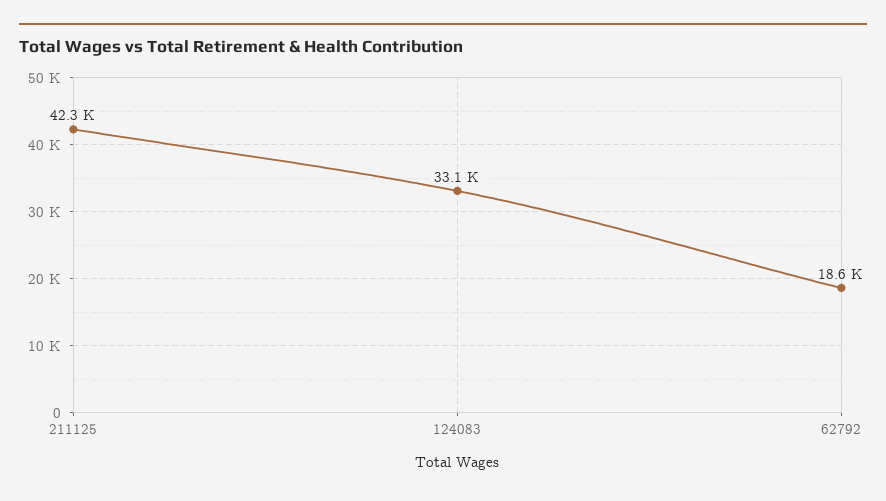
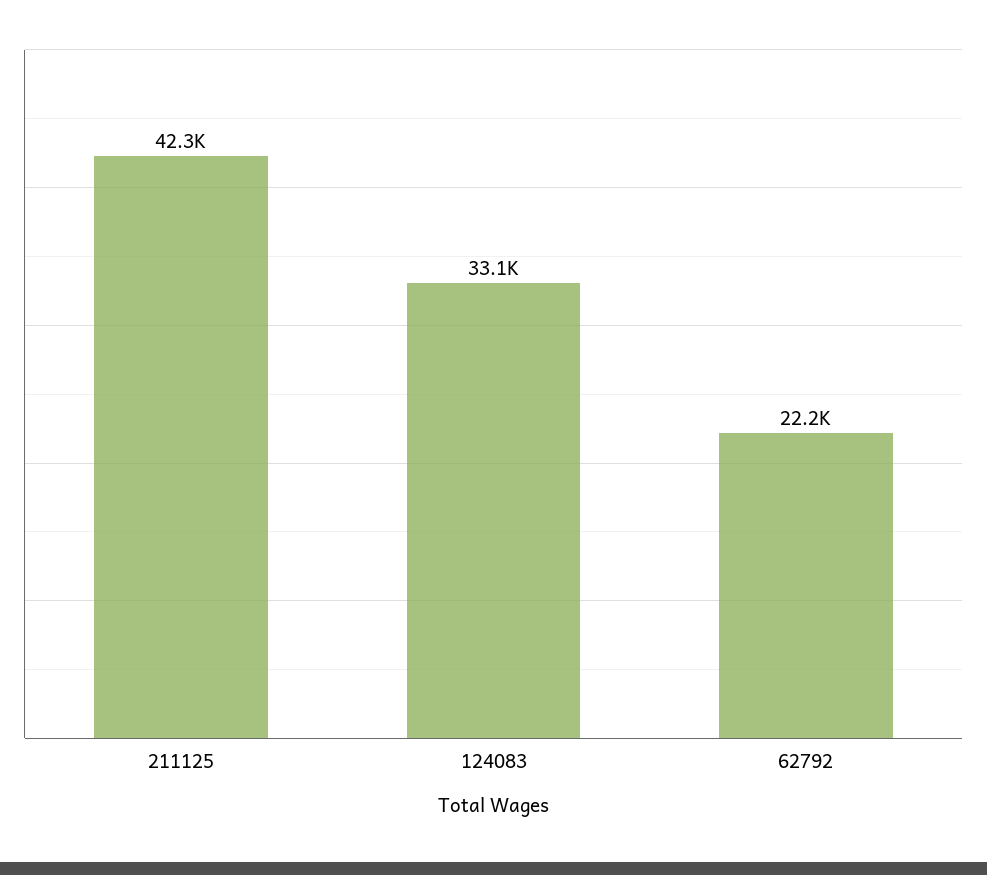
  {
    "211125": 42300,
    "124083": 33100,
-   "62792": 18600
+   "62792": 22200
  }

